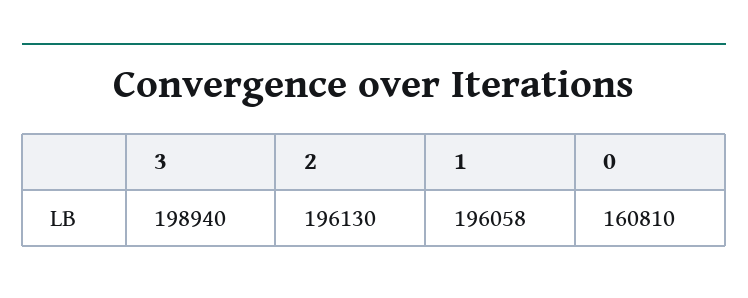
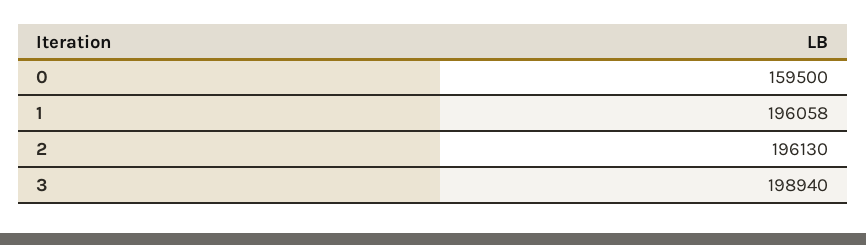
  {
    "3": 198940,
    "2": 196130,
    "1": 196058,
-   "0": 160810
+   "0": 159500
  }

